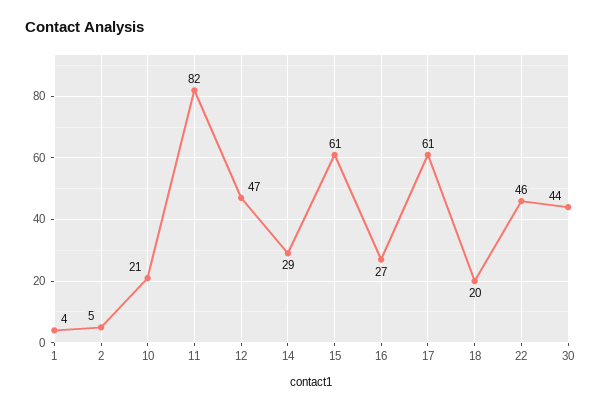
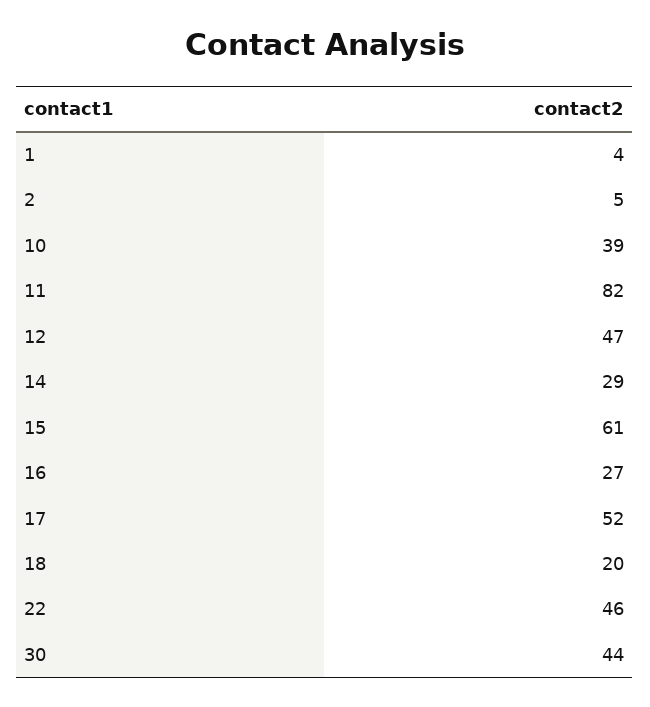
  {
    "1": 4,
    "2": 5,
-   "10": 21,
+   "10": 39,
    "11": 82,
    "12": 47,
    "14": 29,
    "15": 61,
    "16": 27,
-   "17": 61,
+   "17": 52,
    "18": 20,
    "22": 46,
    "30": 44
  }

